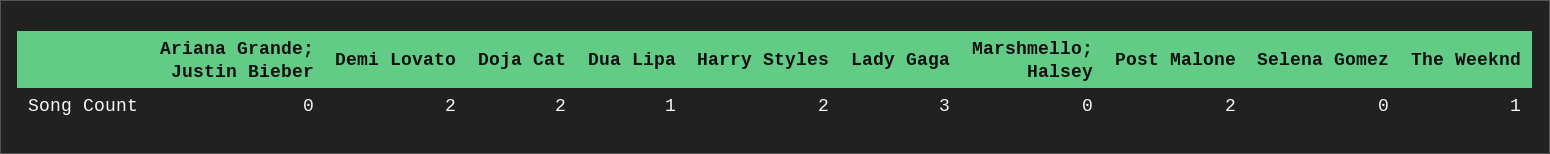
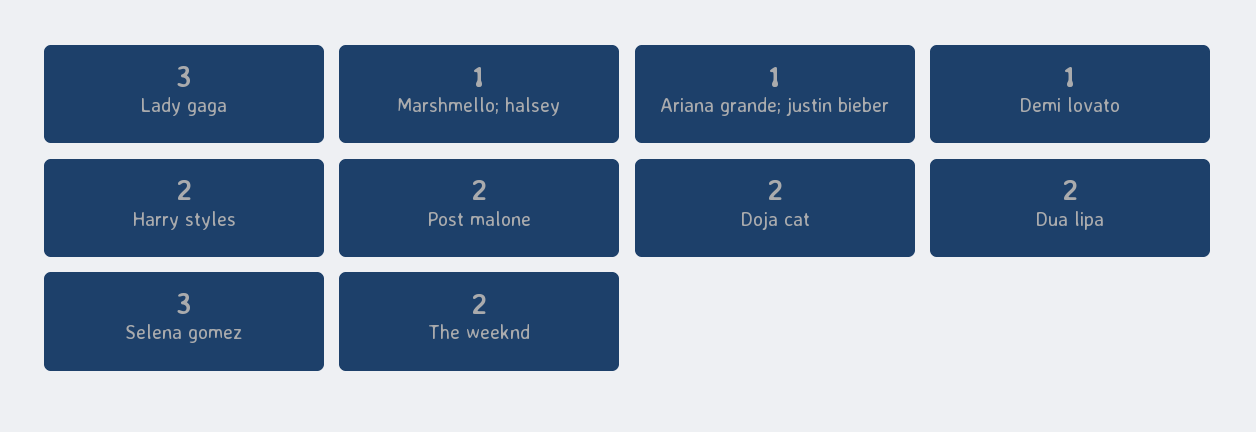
  {
-   "Ariana Grande; Justin Bieber": 0,
+   "Ariana Grande; Justin Bieber": 1,
-   "Demi Lovato": 2,
+   "Demi Lovato": 1,
    "Doja Cat": 2,
-   "Dua Lipa": 1,
+   "Dua Lipa": 2,
    "Harry Styles": 2,
    "Lady Gaga": 3,
-   "Marshmello; Halsey": 0,
+   "Marshmello; Halsey": 1,
    "Post Malone": 2,
-   "Selena Gomez": 0,
+   "Selena Gomez": 3,
-   "The Weeknd": 1
+   "The Weeknd": 2
  }

